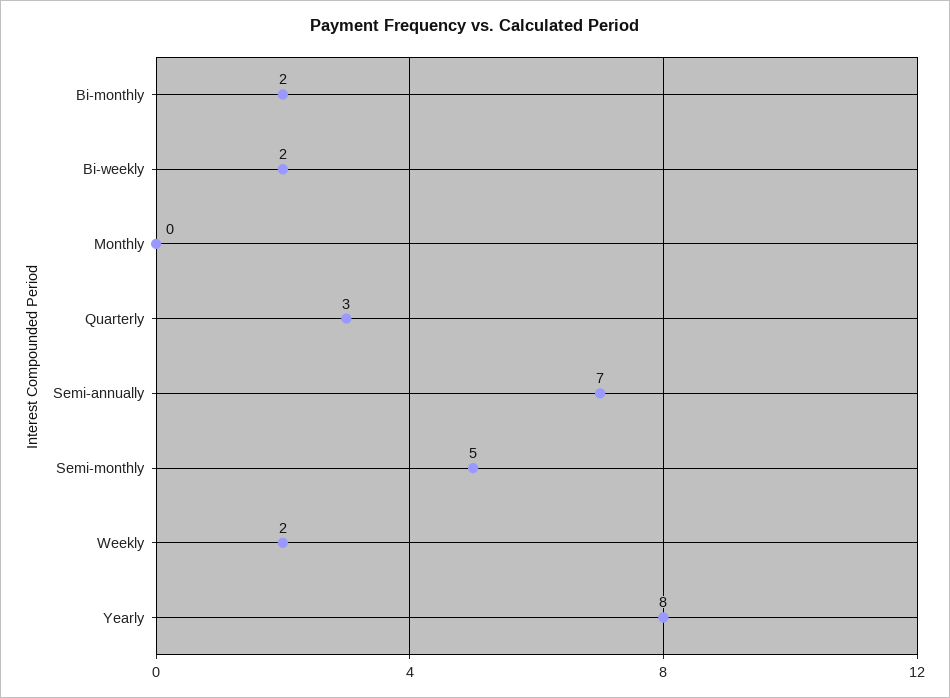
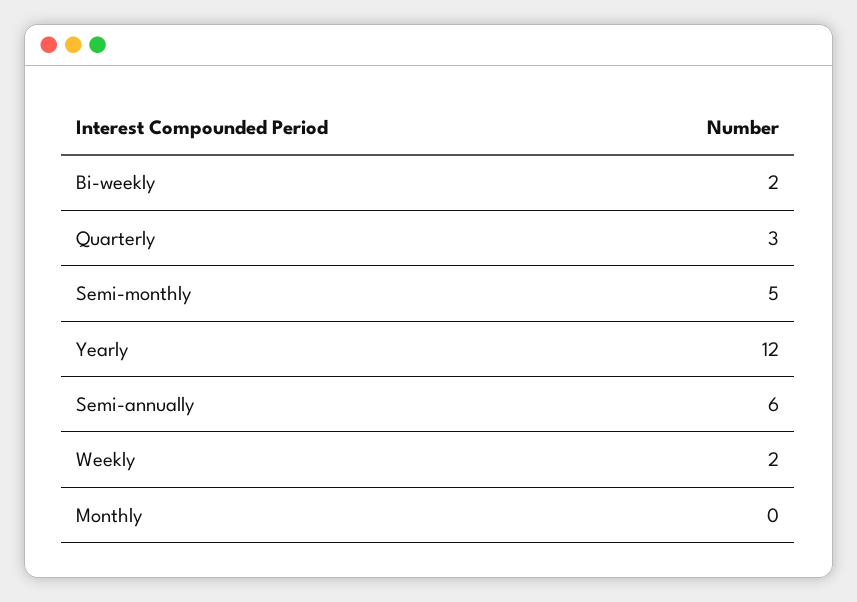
  {
-   "Bi-monthly": 2,
    "Bi-weekly": 2,
    "Monthly": 0,
    "Quarterly": 3,
-   "Semi-annually": 7,
+   "Semi-annually": 6,
    "Semi-monthly": 5,
    "Weekly": 2,
-   "Yearly": 8
+   "Yearly": 12
  }

